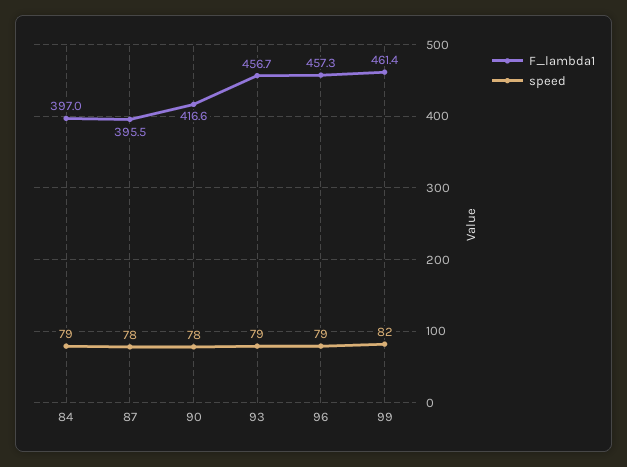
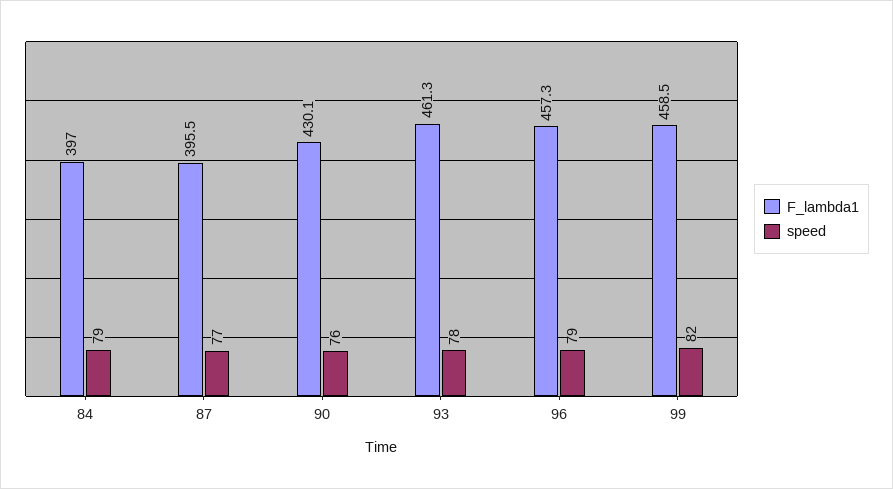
  {
    "F_lambda1": {
      "84": 397,
      "87": 395.5,
-     "90": 416.6,
+     "90": 430.1,
-     "93": 456.7,
+     "93": 461.3,
      "96": 457.3,
-     "99": 461.4
+     "99": 458.5
    },
    "speed": {
      "84": 79,
-     "87": 78,
+     "87": 77,
-     "90": 78,
+     "90": 76,
-     "93": 79,
+     "93": 78,
      "96": 79,
      "99": 82
    }
  }

